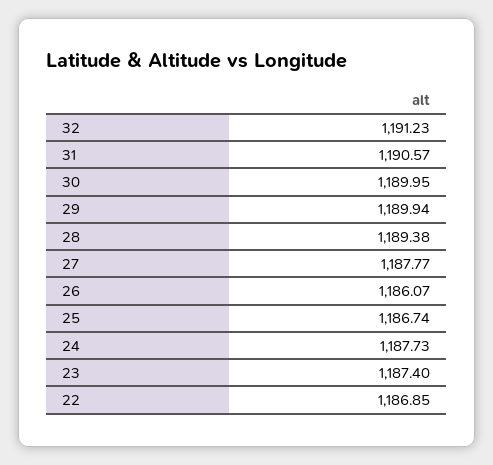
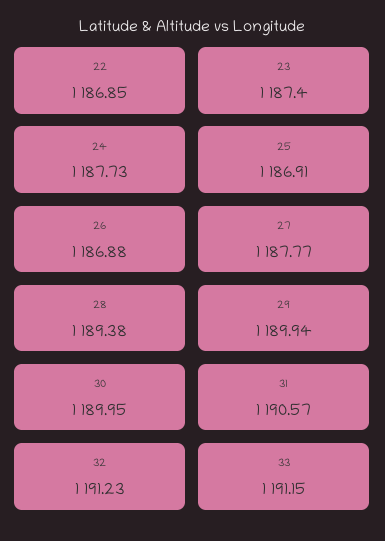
  {
    "32": 1191.23,
    "31": 1190.57,
    "30": 1189.95,
    "29": 1189.94,
    "28": 1189.38,
    "27": 1187.77,
-   "26": 1186.07,
+   "26": 1186.88,
-   "25": 1186.74,
+   "25": 1186.91,
    "24": 1187.73,
    "23": 1187.4,
-   "22": 1186.85
+   "22": 1186.85,
+   "33": 1191.15
  }

